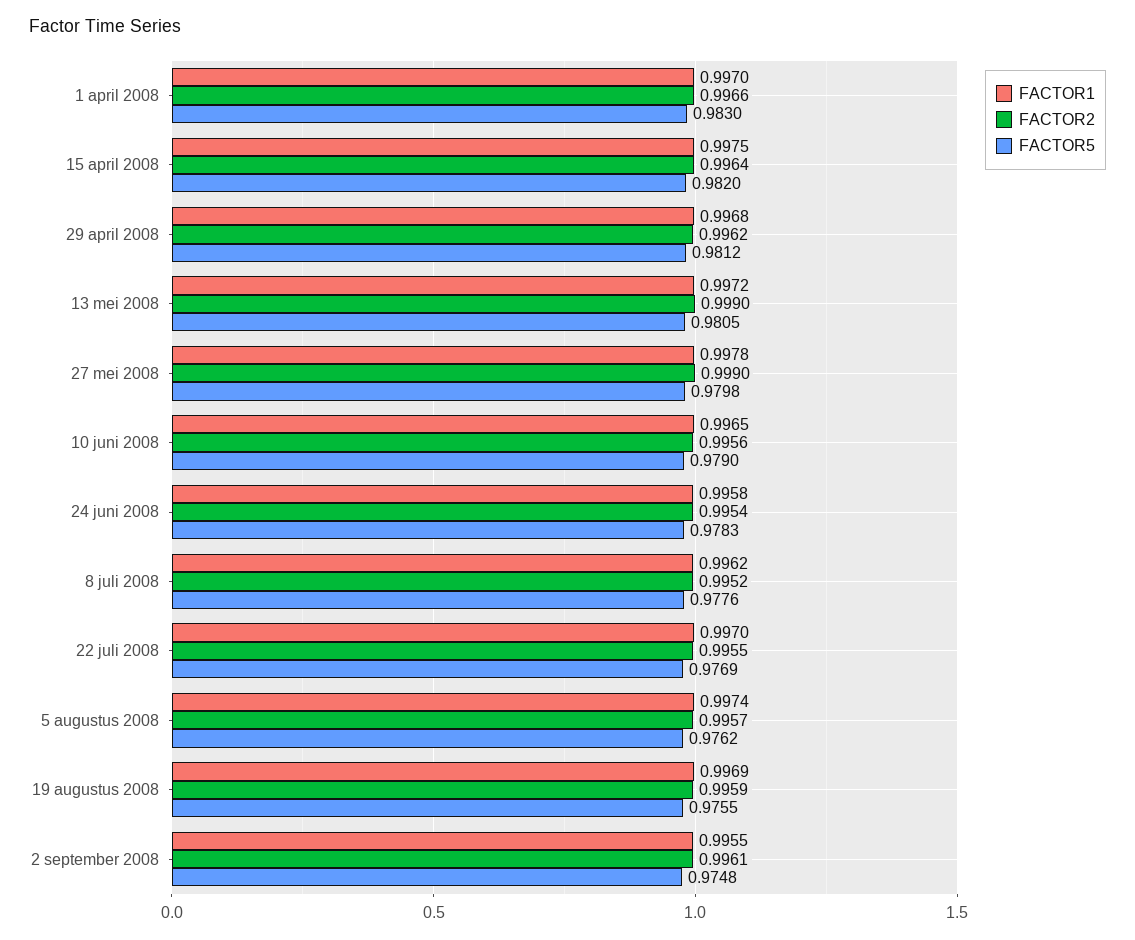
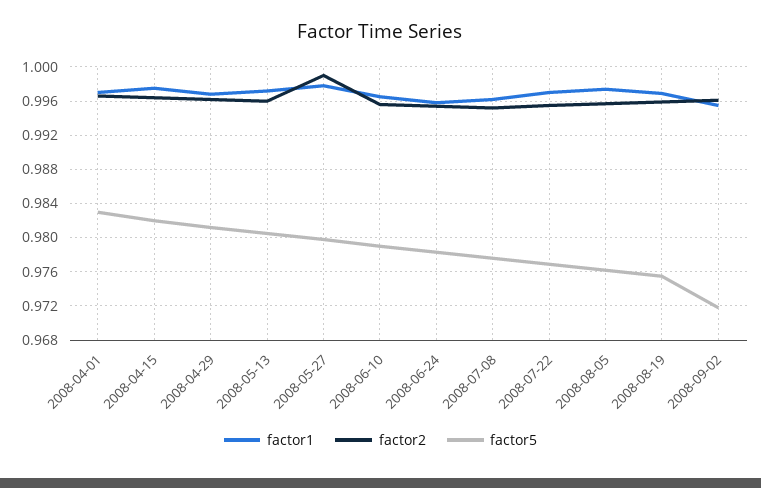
  {
    "FACTOR1": {
      "1 april 2008": 0.997,
      "15 april 2008": 0.9975,
      "29 april 2008": 0.9968,
      "13 mei 2008": 0.9972,
      "27 mei 2008": 0.9978,
      "10 juni 2008": 0.9965,
      "24 juni 2008": 0.9958,
      "8 juli 2008": 0.9962,
      "22 juli 2008": 0.997,
      "5 augustus 2008": 0.9974,
      "19 augustus 2008": 0.9969,
      "2 september 2008": 0.9955
    },
    "FACTOR2": {
      "1 april 2008": 0.9966,
      "15 april 2008": 0.9964,
      "29 april 2008": 0.9962,
-     "13 mei 2008": 0.999,
+     "13 mei 2008": 0.996,
      "27 mei 2008": 0.999,
      "10 juni 2008": 0.9956,
      "24 juni 2008": 0.9954,
      "8 juli 2008": 0.9952,
      "22 juli 2008": 0.9955,
      "5 augustus 2008": 0.9957,
      "19 augustus 2008": 0.9959,
      "2 september 2008": 0.9961
    },
    "FACTOR5": {
      "1 april 2008": 0.983,
      "15 april 2008": 0.982,
      "29 april 2008": 0.9812,
      "13 mei 2008": 0.9805,
      "27 mei 2008": 0.9798,
      "10 juni 2008": 0.979,
      "24 juni 2008": 0.9783,
      "8 juli 2008": 0.9776,
      "22 juli 2008": 0.9769,
      "5 augustus 2008": 0.9762,
      "19 augustus 2008": 0.9755,
-     "2 september 2008": 0.9748
+     "2 september 2008": 0.972
    }
  }

